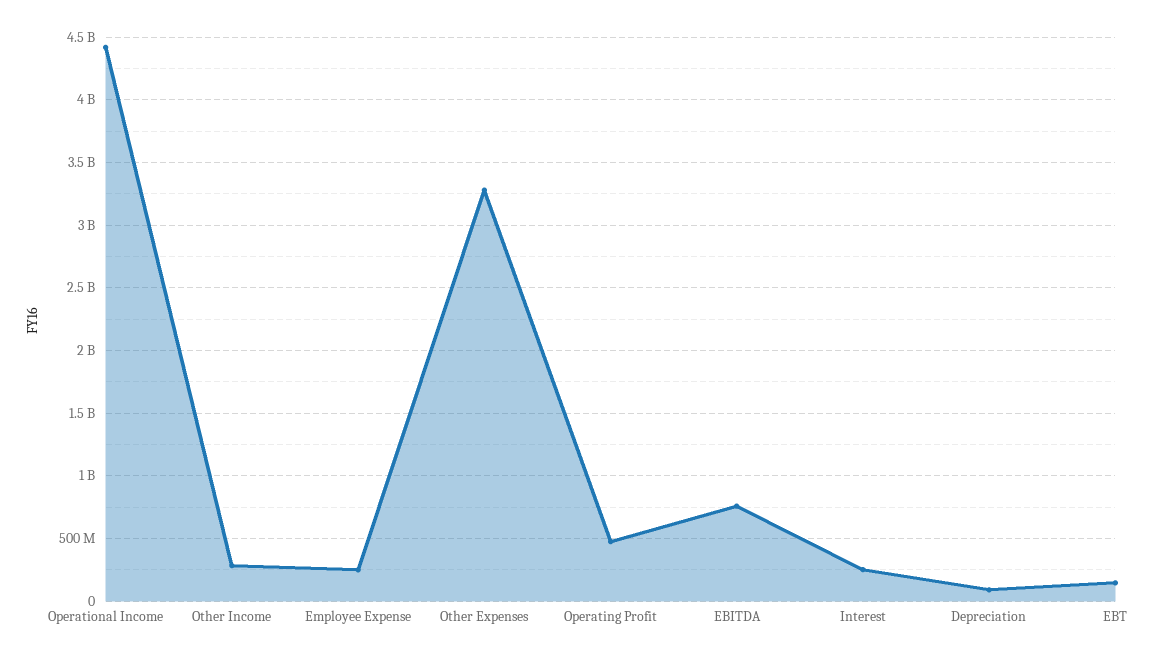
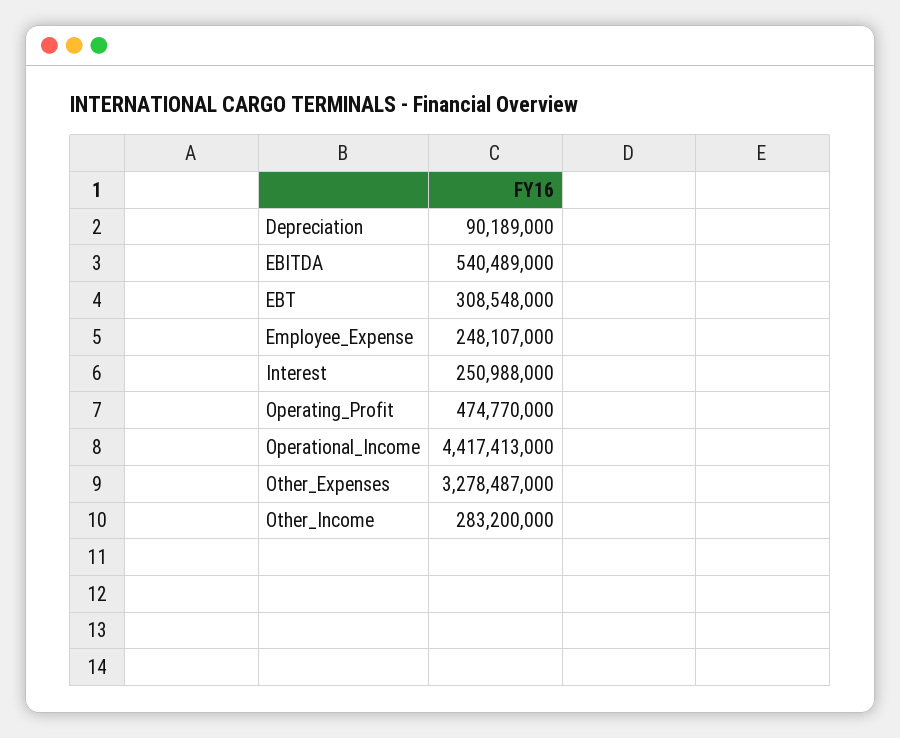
  {
    "Operational Income": 4417413000,
    "Other Income": 283200000,
    "Employee Expense": 248107000,
    "Other Expenses": 3278487000,
    "Operating Profit": 474770000,
-   "EBITDA": 750000000,
+   "EBITDA": 540489000,
    "Interest": 250988000,
    "Depreciation": 90189000,
-   "EBT": 150000000
+   "EBT": 308548000
  }

